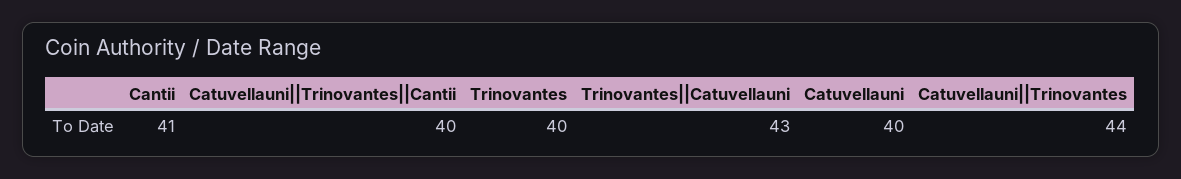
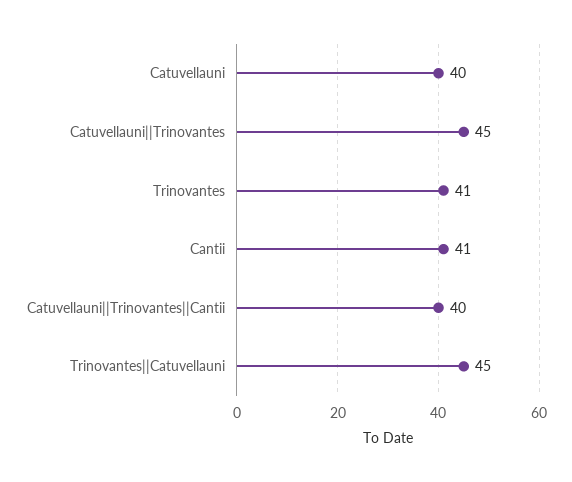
  {
    "Cantii": 41,
    "Catuvellauni||Trinovantes||Cantii": 40,
-   "Trinovantes": 40,
+   "Trinovantes": 41,
-   "Trinovantes||Catuvellauni": 43,
+   "Trinovantes||Catuvellauni": 45,
    "Catuvellauni": 40,
-   "Catuvellauni||Trinovantes": 44
+   "Catuvellauni||Trinovantes": 45
  }

